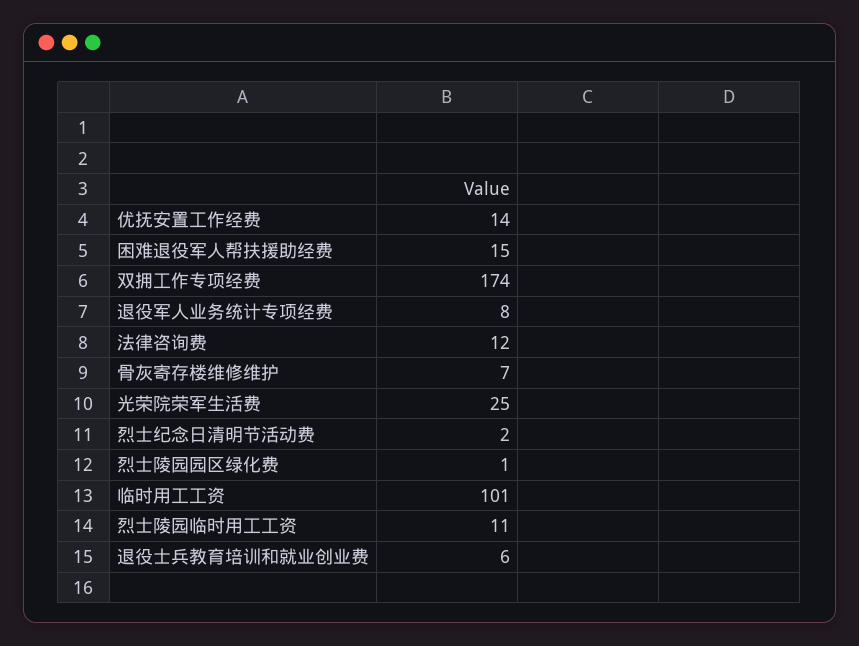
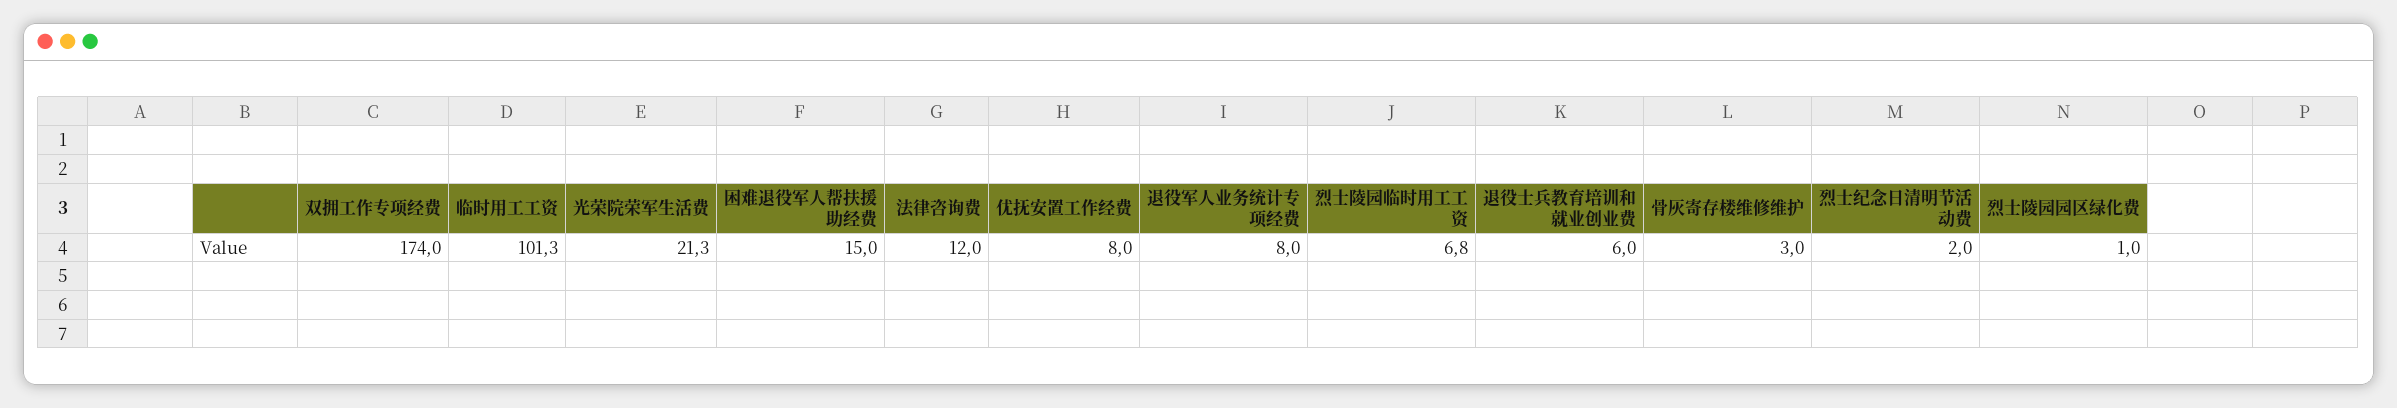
  {
-   "优抚安置工作经费": 14,
+   "优抚安置工作经费": 8,
    "困难退役军人帮扶援助经费": 15,
    "双拥工作专项经费": 174,
    "退役军人业务统计专项经费": 8,
    "法律咨询费": 12,
-   "骨灰寄存楼维修维护": 7,
+   "骨灰寄存楼维修维护": 3,
-   "光荣院荣军生活费": 25,
+   "光荣院荣军生活费": 21.3,
    "烈士纪念日清明节活动费": 2,
    "烈士陵园园区绿化费": 1,
    "临时用工工资": 101.3,
-   "烈士陵园临时用工工资": 11,
+   "烈士陵园临时用工工资": 6.8,
    "退役士兵教育培训和就业创业费": 6
  }

